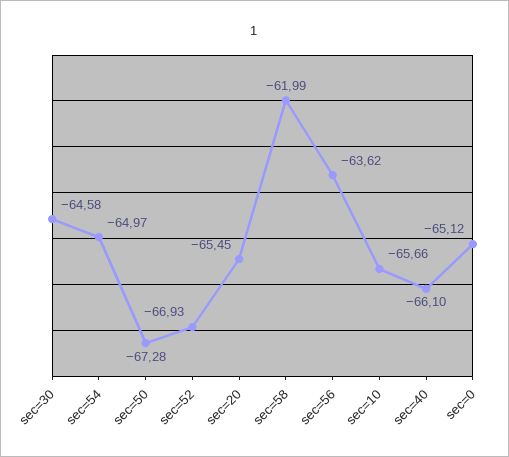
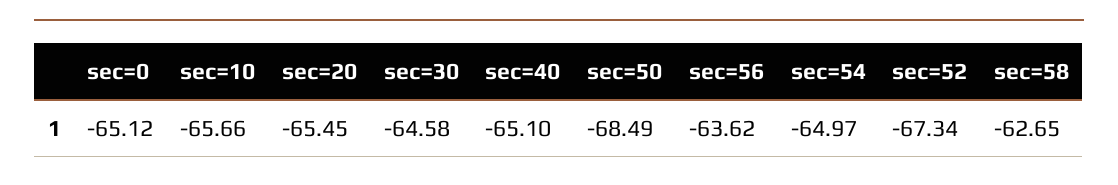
  {
    "sec=30": -64.58,
    "sec=54": -64.97,
-   "sec=50": -67.28,
+   "sec=50": -68.49,
-   "sec=52": -66.93,
+   "sec=52": -67.34,
    "sec=20": -65.45,
-   "sec=58": -61.99,
+   "sec=58": -62.65,
    "sec=56": -63.62,
    "sec=10": -65.66,
-   "sec=40": -66.1,
+   "sec=40": -65.1,
    "sec=0": -65.12
  }

